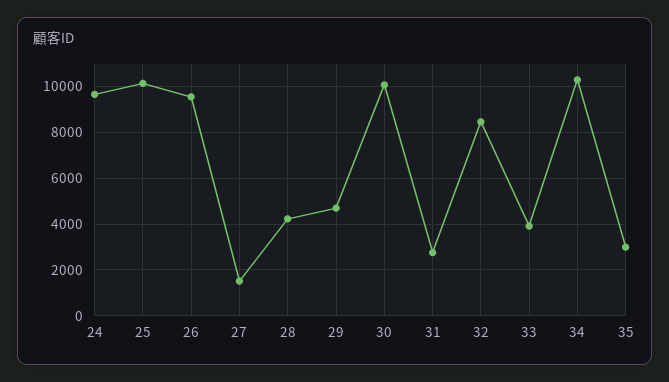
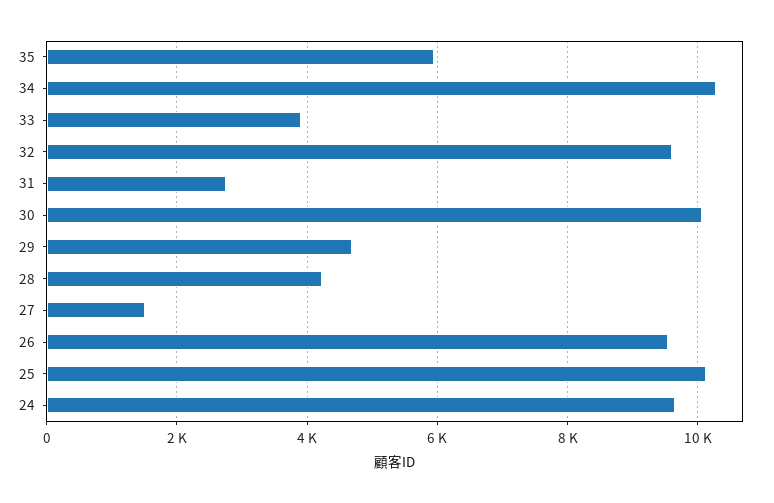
  {
    "24": 9600,
    "25": 10200,
    "26": 9600,
    "27": 1600,
    "28": 4200,
    "29": 4600,
    "30": 10000,
    "31": 2800,
-   "32": 8500,
+   "32": 9600,
    "33": 4000,
    "34": 10200,
-   "35": 3000
+   "35": 6000
  }

